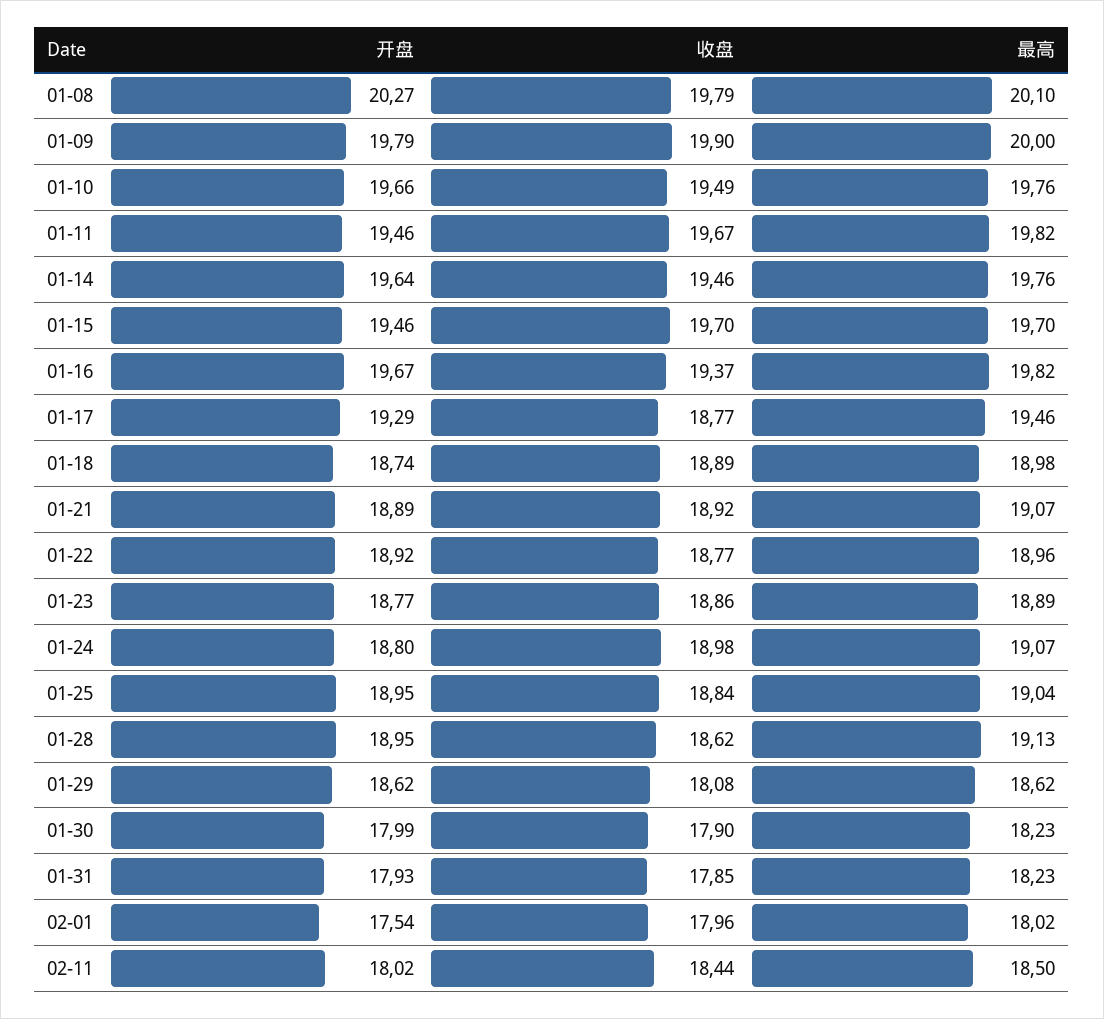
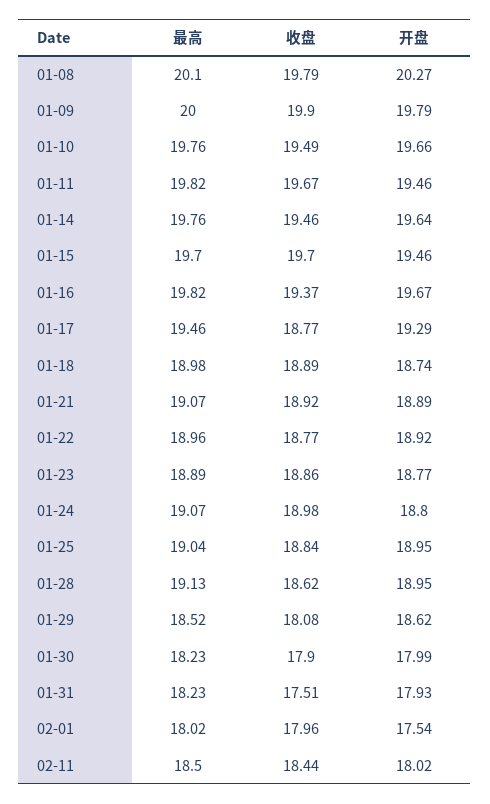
  {
    "开盘": {
      "01-08": 20.27,
      "01-09": 19.79,
      "01-10": 19.66,
      "01-11": 19.46,
      "01-14": 19.64,
      "01-15": 19.46,
      "01-16": 19.67,
      "01-17": 19.29,
      "01-18": 18.74,
      "01-21": 18.89,
      "01-22": 18.92,
      "01-23": 18.77,
      "01-24": 18.8,
      "01-25": 18.95,
      "01-28": 18.95,
      "01-29": 18.62,
      "01-30": 17.99,
      "01-31": 17.93,
      "02-01": 17.54,
      "02-11": 18.02
    },
    "收盘": {
      "01-08": 19.79,
      "01-09": 19.9,
      "01-10": 19.49,
      "01-11": 19.67,
      "01-14": 19.46,
      "01-15": 19.7,
      "01-16": 19.37,
      "01-17": 18.77,
      "01-18": 18.89,
      "01-21": 18.92,
      "01-22": 18.77,
      "01-23": 18.86,
      "01-24": 18.98,
      "01-25": 18.84,
      "01-28": 18.62,
      "01-29": 18.08,
      "01-30": 17.9,
-     "01-31": 17.85,
+     "01-31": 17.51,
      "02-01": 17.96,
      "02-11": 18.44
    },
    "最高": {
      "01-08": 20.1,
      "01-09": 20,
      "01-10": 19.76,
      "01-11": 19.82,
      "01-14": 19.76,
      "01-15": 19.7,
      "01-16": 19.82,
      "01-17": 19.46,
      "01-18": 18.98,
      "01-21": 19.07,
      "01-22": 18.96,
      "01-23": 18.89,
      "01-24": 19.07,
      "01-25": 19.04,
      "01-28": 19.13,
-     "01-29": 18.62,
+     "01-29": 18.52,
      "01-30": 18.23,
      "01-31": 18.23,
      "02-01": 18.02,
      "02-11": 18.5
    }
  }

